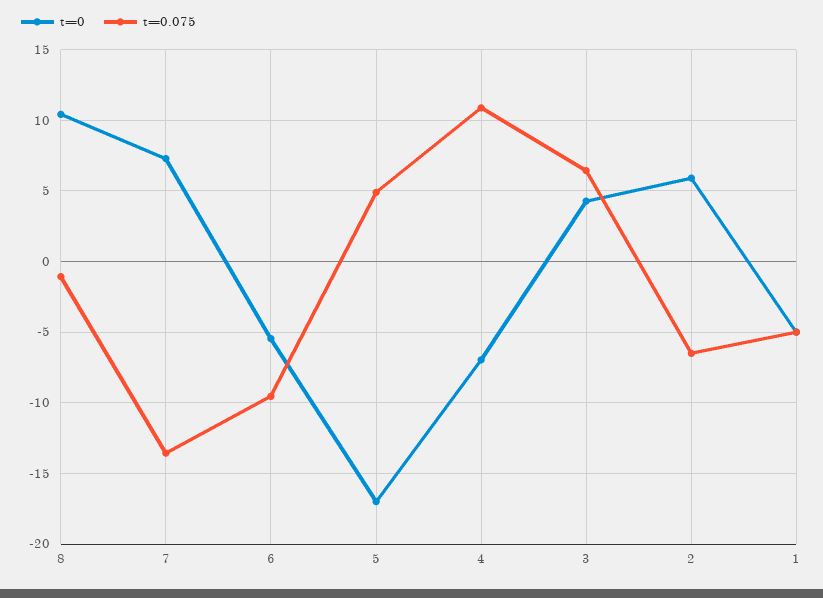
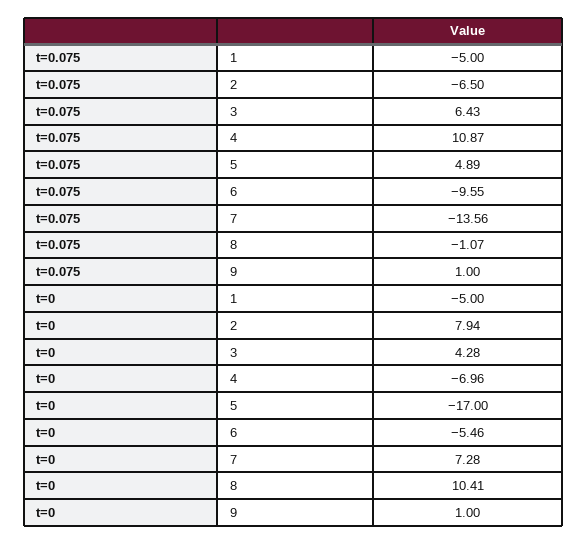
  {
    "t=0": {
      "8": 10.41,
      "7": 7.28,
      "6": -5.46,
      "5": -17,
      "4": -6.96,
      "3": 4.28,
-     "2": 6,
+     "2": 7.94,
-     "1": -5
+     "1": -5,
+     "9": 1
    },
    "t=0.075": {
      "8": -1.07,
      "7": -13.56,
      "6": -9.55,
      "5": 4.89,
      "4": 10.87,
      "3": 6.43,
      "2": -6.5,
-     "1": -5
+     "1": -5,
+     "9": 1
    }
  }

